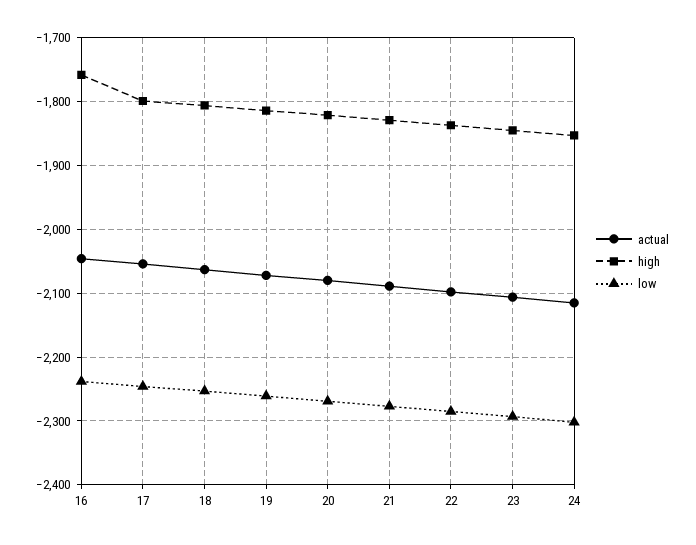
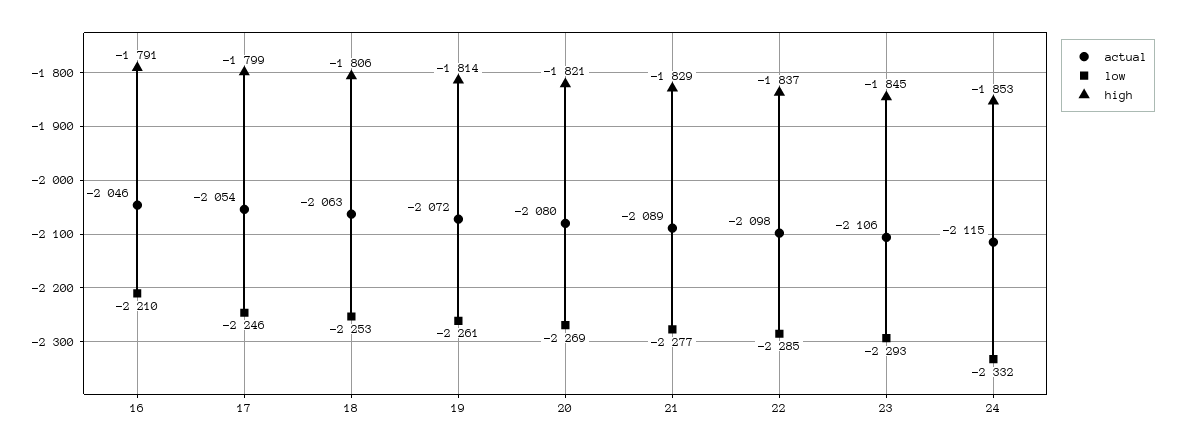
  {
    "actual": {
      "16": -2046,
      "17": -2054,
      "18": -2063,
      "19": -2072,
      "20": -2080,
      "21": -2089,
      "22": -2098,
      "23": -2106,
      "24": -2115
    },
    "high": {
-     "16": -1760,
+     "16": -1791,
      "17": -1799,
      "18": -1806,
      "19": -1814,
      "20": -1821,
      "21": -1829,
      "22": -1837,
      "23": -1845,
      "24": -1853
    },
    "low": {
-     "16": -2240,
+     "16": -2210,
      "17": -2246,
      "18": -2253,
      "19": -2261,
      "20": -2269,
      "21": -2277,
      "22": -2285,
      "23": -2293,
-     "24": -2300
+     "24": -2332
    }
  }

